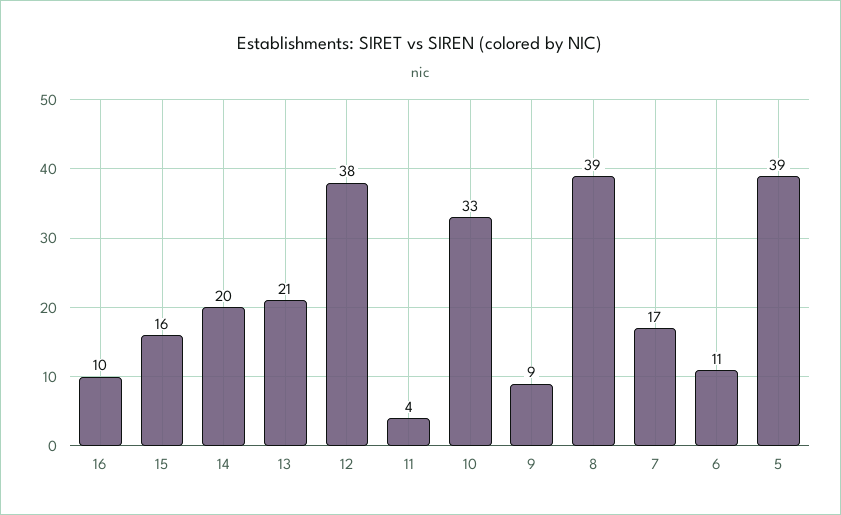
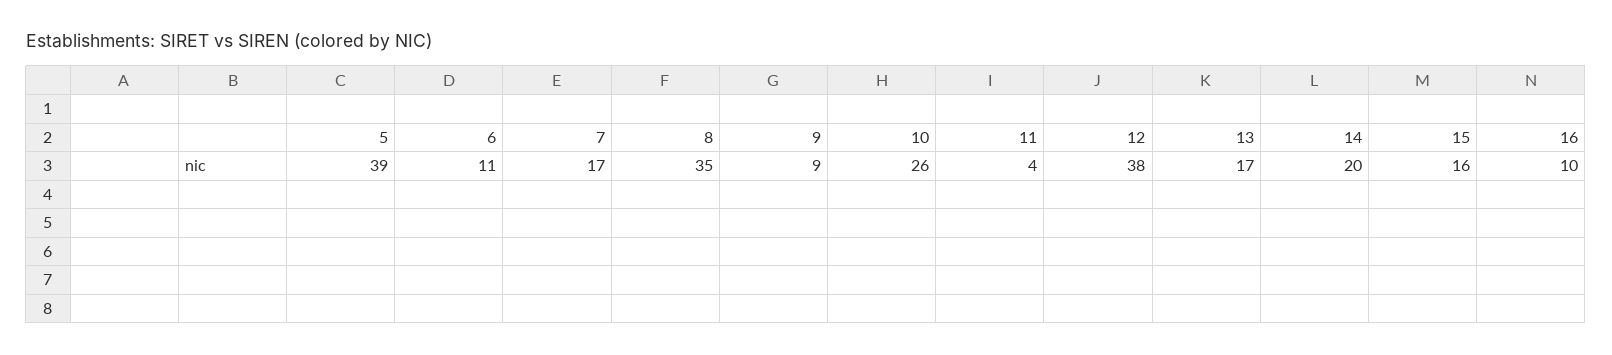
  {
    "16": 10,
    "15": 16,
    "14": 20,
-   "13": 21,
+   "13": 17,
    "12": 38,
    "11": 4,
-   "10": 33,
+   "10": 26,
    "9": 9,
-   "8": 39,
+   "8": 35,
    "7": 17,
    "6": 11,
    "5": 39
  }

